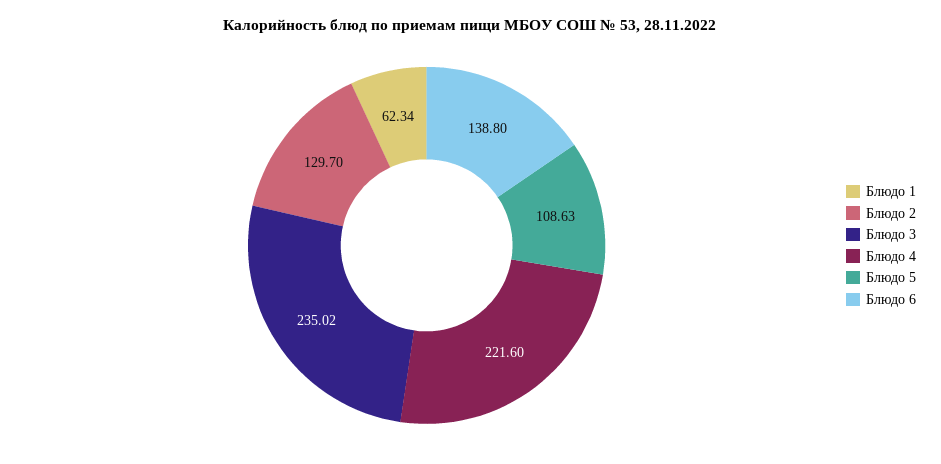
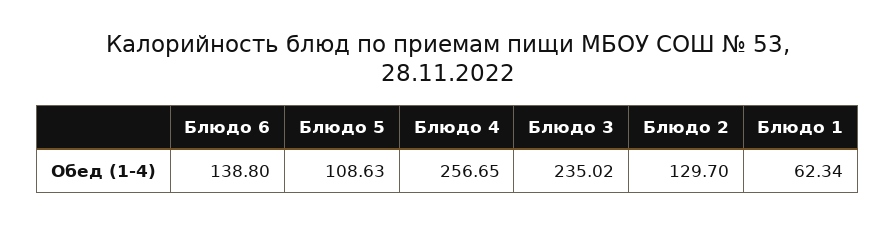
  {
    "Блюдо 1": 62.34,
    "Блюдо 2": 129.7,
    "Блюдо 3": 235.02,
-   "Блюдо 4": 221.6,
+   "Блюдо 4": 256.65,
    "Блюдо 5": 108.63,
    "Блюдо 6": 138.8
  }

